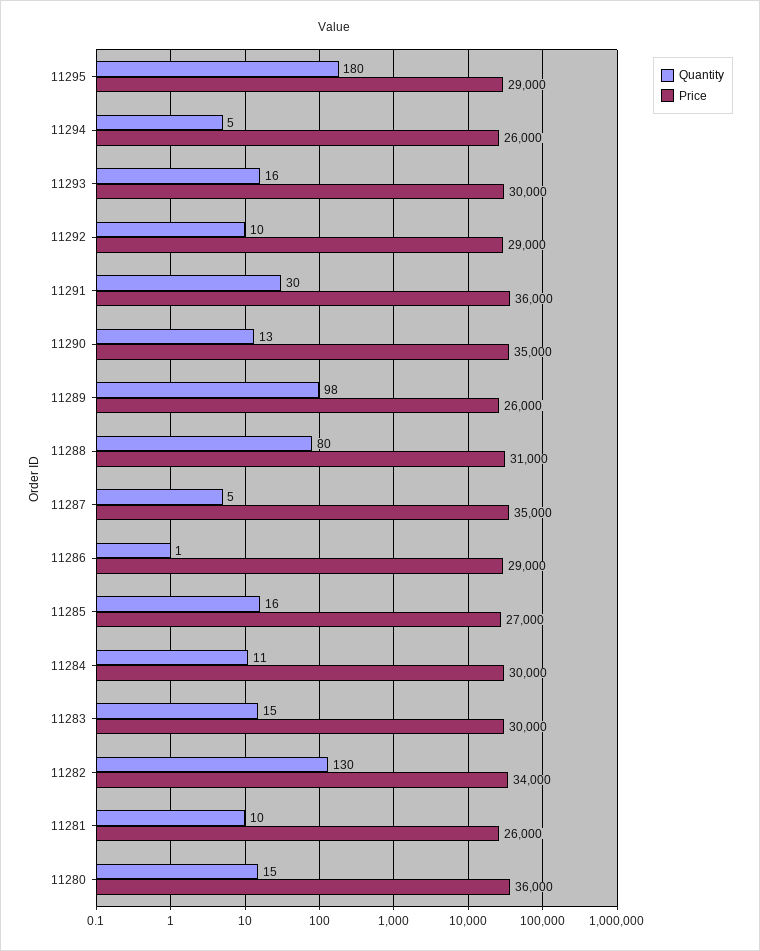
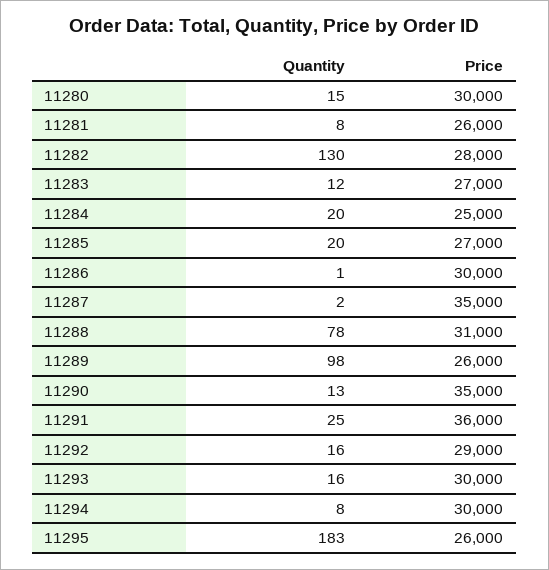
  {
    "Quantity": {
-     "11295": 180,
+     "11295": 183,
-     "11294": 5,
+     "11294": 8,
      "11293": 16,
-     "11292": 10,
+     "11292": 16,
-     "11291": 30,
+     "11291": 25,
      "11290": 13,
      "11289": 98,
-     "11288": 80,
+     "11288": 78,
-     "11287": 5,
+     "11287": 2,
      "11286": 1,
-     "11285": 16,
+     "11285": 20,
-     "11284": 11,
+     "11284": 20,
-     "11283": 15,
+     "11283": 12,
      "11282": 130,
-     "11281": 10,
+     "11281": 8,
      "11280": 15
    },
    "Price": {
-     "11295": 29000,
+     "11295": 26000,
-     "11294": 26000,
+     "11294": 30000,
      "11293": 30000,
      "11292": 29000,
      "11291": 36000,
      "11290": 35000,
      "11289": 26000,
      "11288": 31000,
      "11287": 35000,
-     "11286": 29000,
+     "11286": 30000,
      "11285": 27000,
-     "11284": 30000,
+     "11284": 25000,
-     "11283": 30000,
+     "11283": 27000,
-     "11282": 34000,
+     "11282": 28000,
      "11281": 26000,
-     "11280": 36000
+     "11280": 30000
    }
  }

